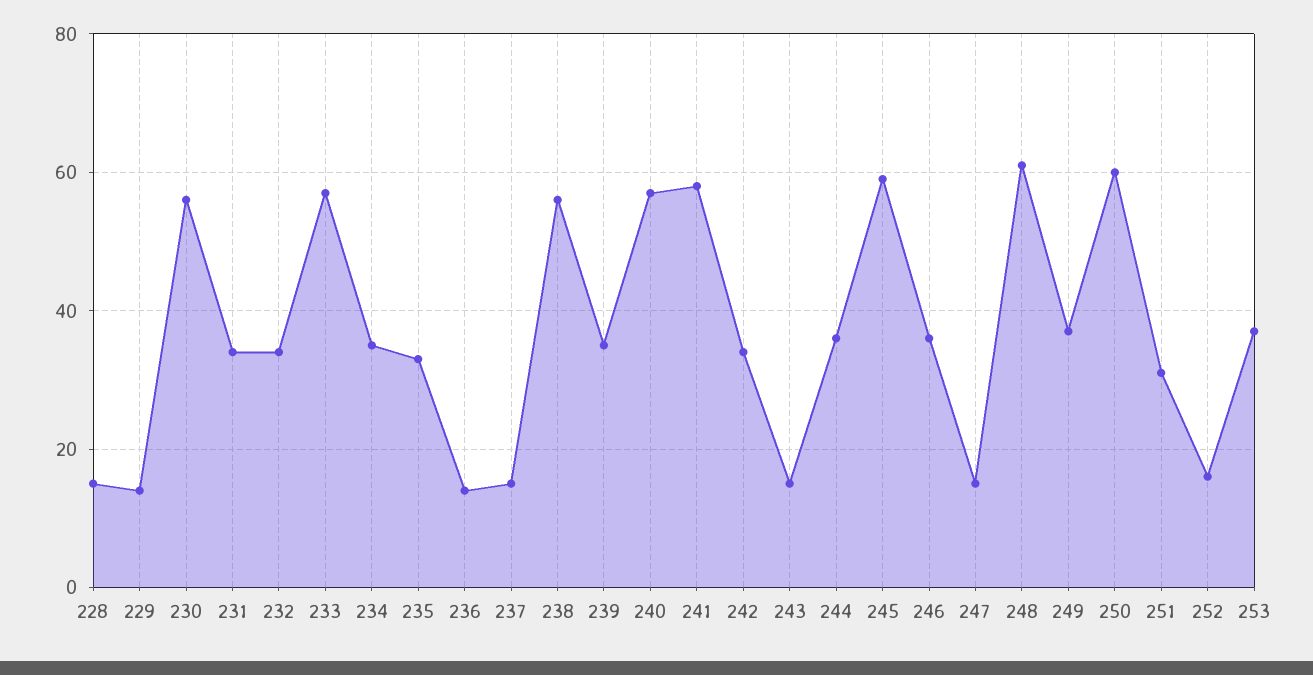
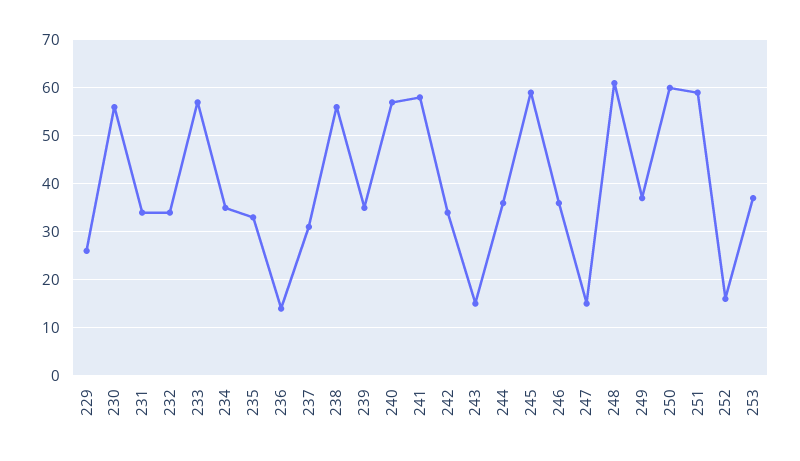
  {
-   "228": 15,
-   "229": 15,
+   "229": 25,
    "230": 55,
    "231": 35,
    "232": 35,
    "233": 55,
    "234": 35,
    "235": 35,
    "236": 15,
-   "237": 15,
+   "237": 30,
    "238": 55,
    "239": 35,
    "240": 55,
    "241": 60,
    "242": 35,
    "243": 15,
    "244": 35,
    "245": 60,
    "246": 35,
    "247": 15,
    "248": 60,
    "249": 35,
    "250": 60,
-   "251": 30,
+   "251": 60,
    "252": 15,
    "253": 35
  }

